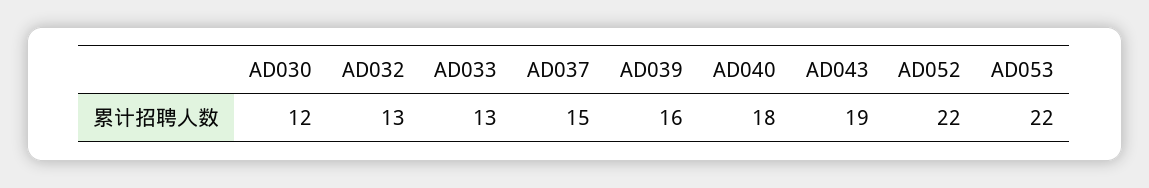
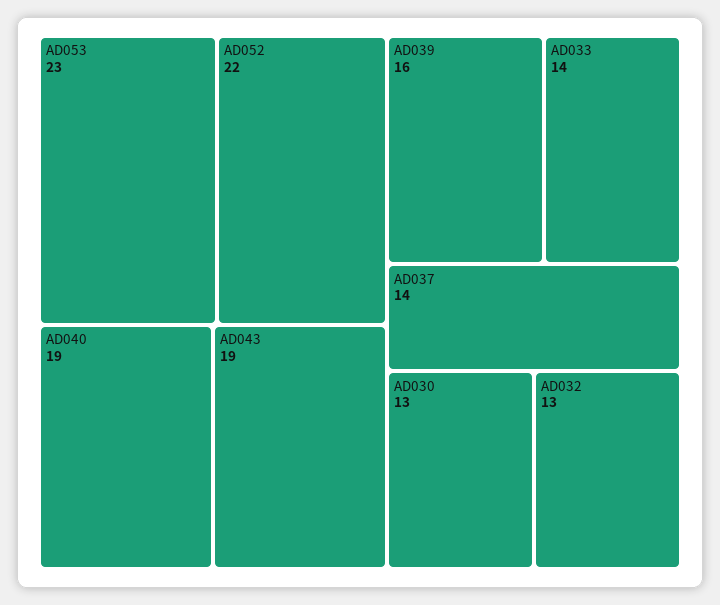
  {
-   "AD030": 12,
+   "AD030": 13,
    "AD032": 13,
-   "AD033": 13,
+   "AD033": 14,
-   "AD037": 15,
+   "AD037": 14,
    "AD039": 16,
-   "AD040": 18,
+   "AD040": 19,
    "AD043": 19,
    "AD052": 22,
-   "AD053": 22
+   "AD053": 23
  }

